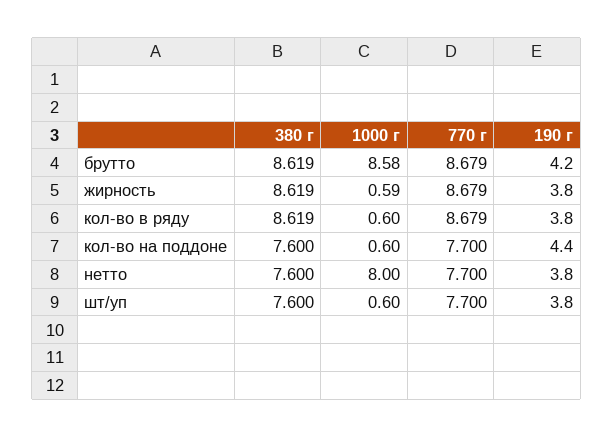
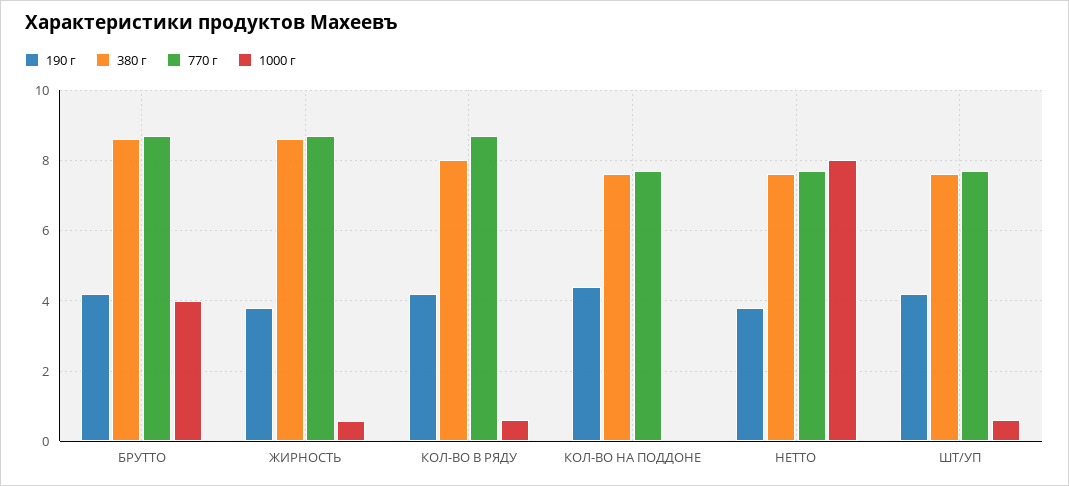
  {
    "380 г": {
      "брутто": 8.619,
      "жирность": 8.619,
-     "кол-во в ряду": 8.619,
+     "кол-во в ряду": 8,
      "кол-во на поддоне": 7.6,
      "нетто": 7.6,
      "шт/уп": 7.6
    },
    "1000 г": {
-     "брутто": 8.58,
+     "брутто": 4,
      "жирность": 0.59,
      "кол-во в ряду": 0.6,
-     "кол-во на поддоне": 0.6,
+     "кол-во на поддоне": 0,
      "нетто": 8,
      "шт/уп": 0.6
    },
    "770 г": {
      "брутто": 8.679,
      "жирность": 8.679,
      "кол-во в ряду": 8.679,
      "кол-во на поддоне": 7.7,
      "нетто": 7.7,
      "шт/уп": 7.7
    },
    "190 г": {
      "брутто": 4.2,
      "жирность": 3.8,
-     "кол-во в ряду": 3.8,
+     "кол-во в ряду": 4.2,
      "кол-во на поддоне": 4.4,
      "нетто": 3.8,
-     "шт/уп": 3.8
+     "шт/уп": 4.2
    }
  }

